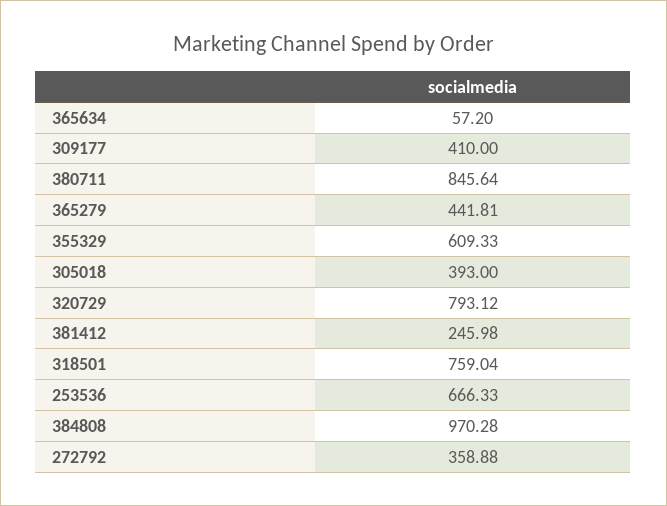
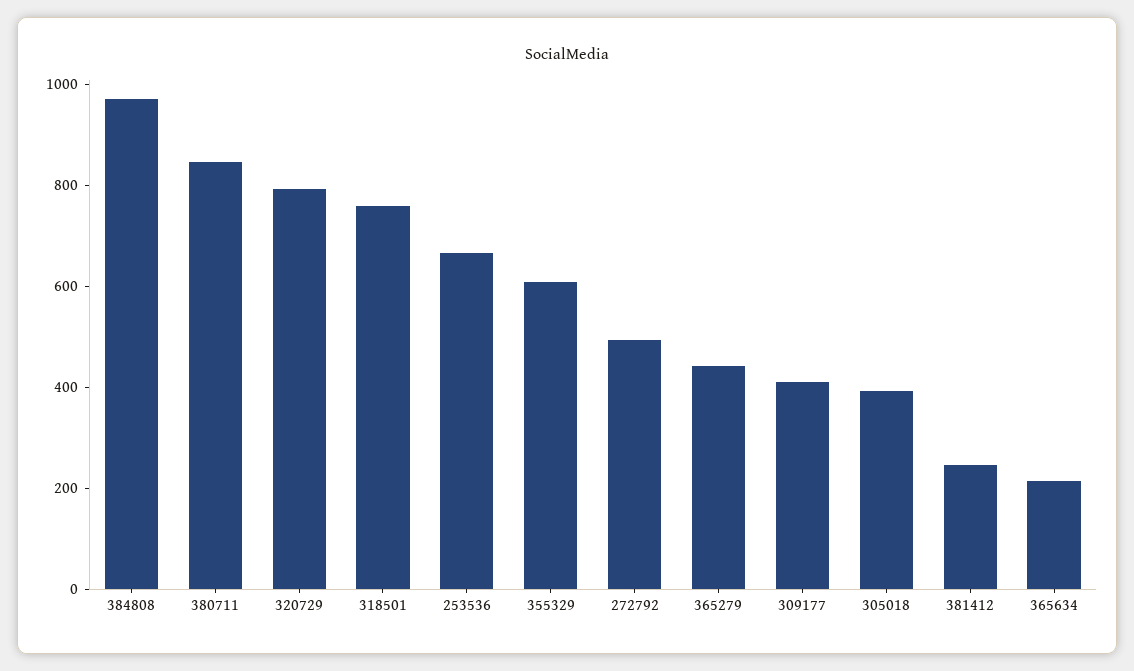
  {
-   "365634": 57.2,
+   "365634": 200,
    "309177": 410,
    "380711": 845.64,
    "365279": 441.81,
    "355329": 609.33,
    "305018": 393,
    "320729": 793.12,
    "381412": 245.98,
    "318501": 759.04,
    "253536": 666.33,
    "384808": 970.28,
-   "272792": 358.88
+   "272792": 500
  }

